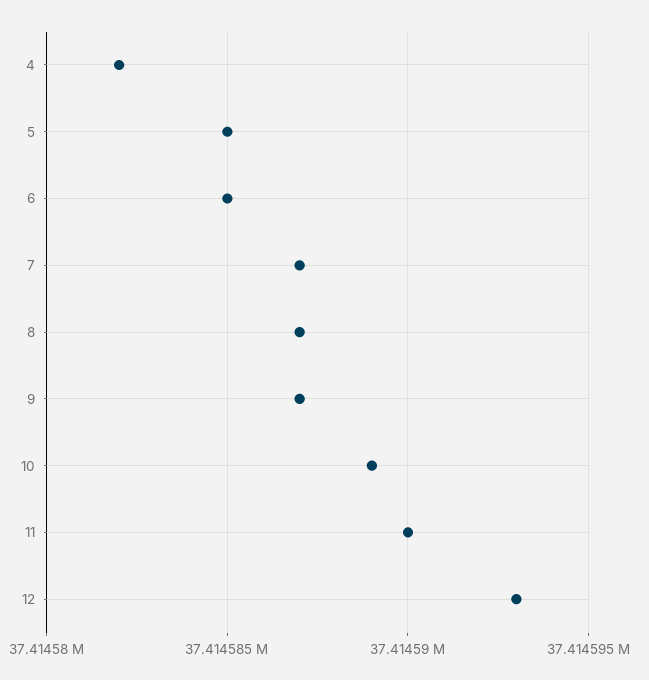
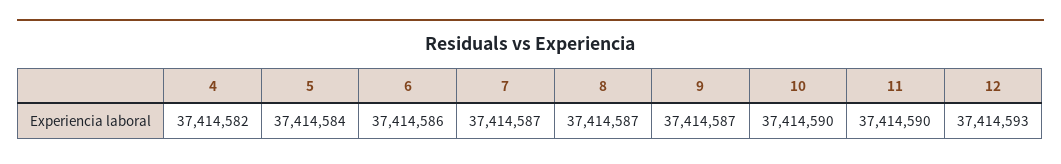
  {
    "4": 37414582,
-   "5": 37414585,
+   "5": 37414584,
-   "6": 37414585,
+   "6": 37414586,
    "7": 37414587,
    "8": 37414587,
    "9": 37414587,
-   "10": 37414589,
+   "10": 37414590,
    "11": 37414590,
    "12": 37414593
  }

